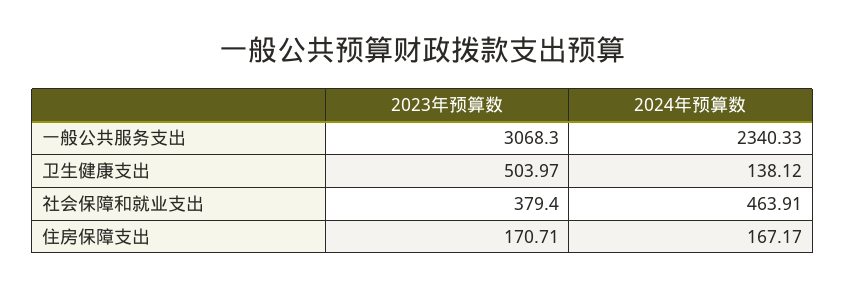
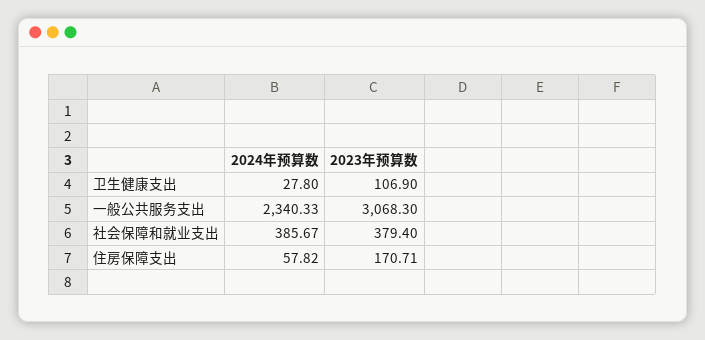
  {
    "2023年预算数": {
      "一般公共服务支出": 3068.3,
-     "卫生健康支出": 503.97,
+     "卫生健康支出": 106.9,
      "社会保障和就业支出": 379.4,
      "住房保障支出": 170.71
    },
    "2024年预算数": {
      "一般公共服务支出": 2340.33,
-     "卫生健康支出": 138.12,
+     "卫生健康支出": 27.8,
-     "社会保障和就业支出": 463.91,
+     "社会保障和就业支出": 385.67,
-     "住房保障支出": 167.17
+     "住房保障支出": 57.82
    }
  }

